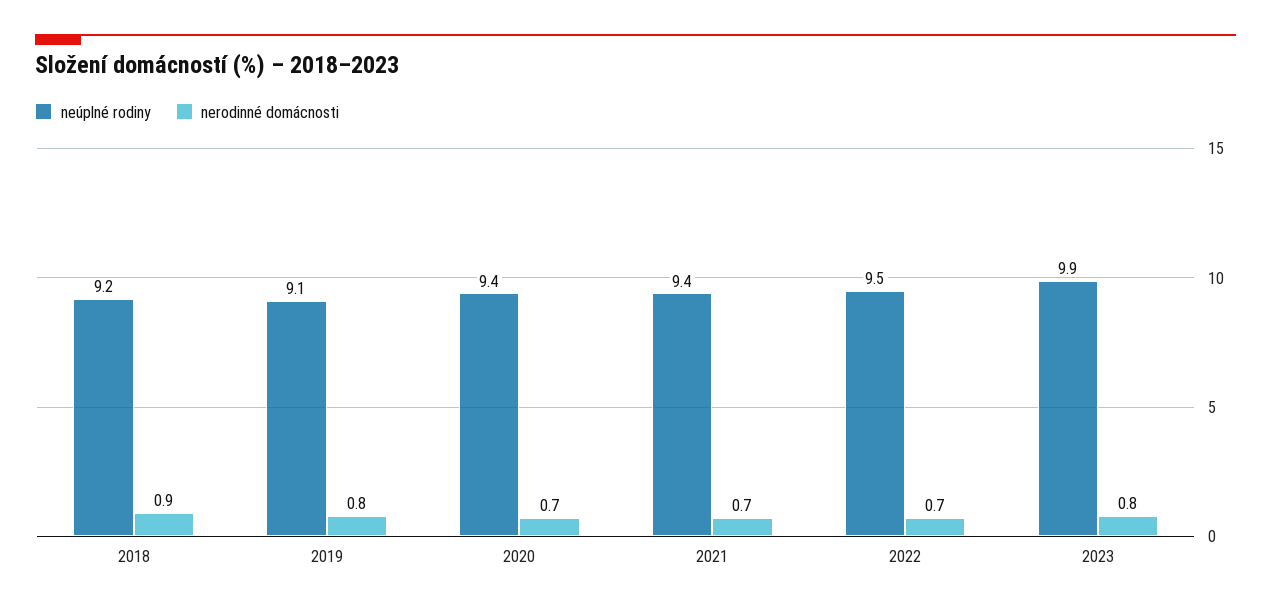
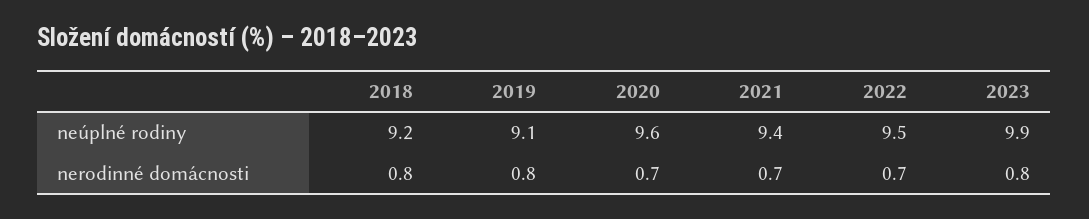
  {
    "neúplné rodiny": {
      "2018": 9.2,
      "2019": 9.1,
-     "2020": 9.4,
+     "2020": 9.6,
      "2021": 9.4,
      "2022": 9.5,
      "2023": 9.9
    },
    "nerodinné domácnosti": {
-     "2018": 0.9,
+     "2018": 0.8,
      "2019": 0.8,
      "2020": 0.7,
      "2021": 0.7,
      "2022": 0.7,
      "2023": 0.8
    }
  }

